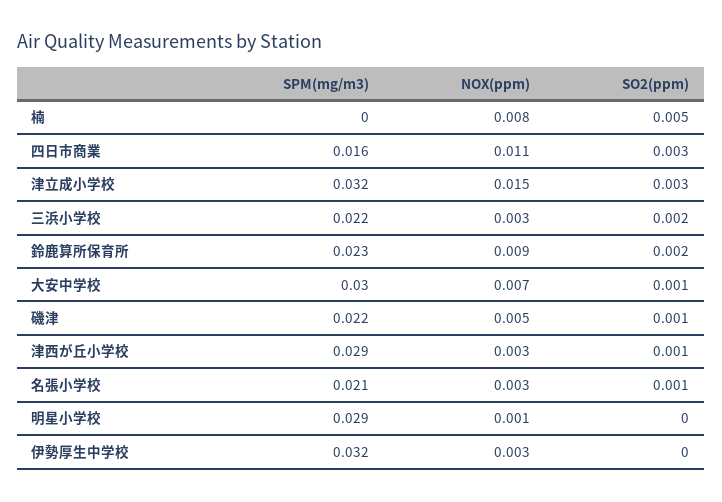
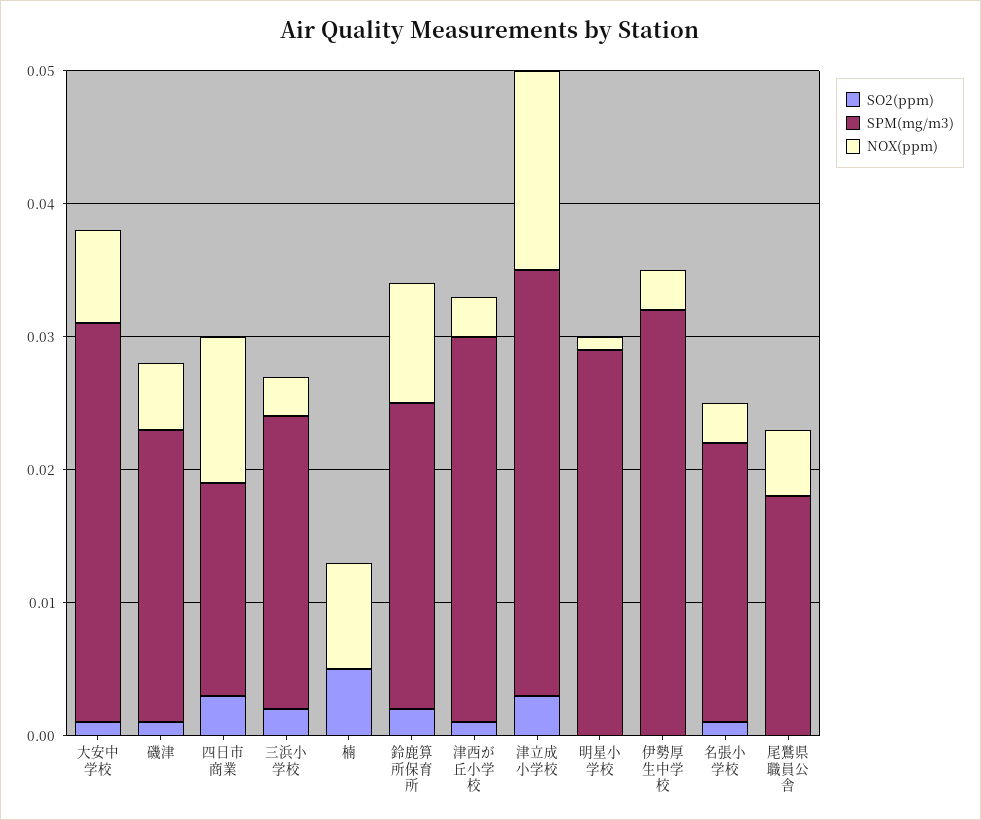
  {
    "SPM(mg/m3)": {
      "楠": 0,
      "四日市商業": 0.016,
      "津立成小学校": 0.032,
      "三浜小学校": 0.022,
      "鈴鹿算所保育所": 0.023,
      "大安中学校": 0.03,
      "磯津": 0.022,
      "津西が丘小学校": 0.029,
      "名張小学校": 0.021,
      "明星小学校": 0.029,
-     "伊勢厚生中学校": 0.032
+     "伊勢厚生中学校": 0.032,
+     "尾鷲県職員公舎": 0.018
    },
    "NOX(ppm)": {
      "楠": 0.008,
      "四日市商業": 0.011,
      "津立成小学校": 0.015,
      "三浜小学校": 0.003,
      "鈴鹿算所保育所": 0.009,
      "大安中学校": 0.007,
      "磯津": 0.005,
      "津西が丘小学校": 0.003,
      "名張小学校": 0.003,
      "明星小学校": 0.001,
-     "伊勢厚生中学校": 0.003
+     "伊勢厚生中学校": 0.003,
+     "尾鷲県職員公舎": 0.005
    },
    "SO2(ppm)": {
      "楠": 0.005,
      "四日市商業": 0.003,
      "津立成小学校": 0.003,
      "三浜小学校": 0.002,
      "鈴鹿算所保育所": 0.002,
      "大安中学校": 0.001,
      "磯津": 0.001,
      "津西が丘小学校": 0.001,
      "名張小学校": 0.001,
      "明星小学校": 0,
-     "伊勢厚生中学校": 0
+     "伊勢厚生中学校": 0,
+     "尾鷲県職員公舎": 0
    }
  }

